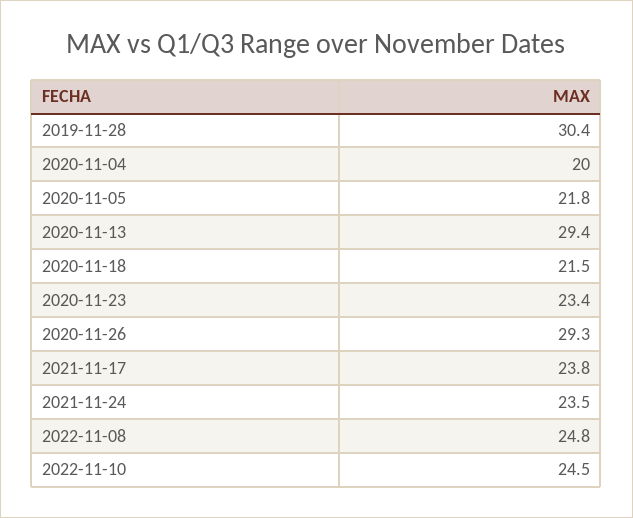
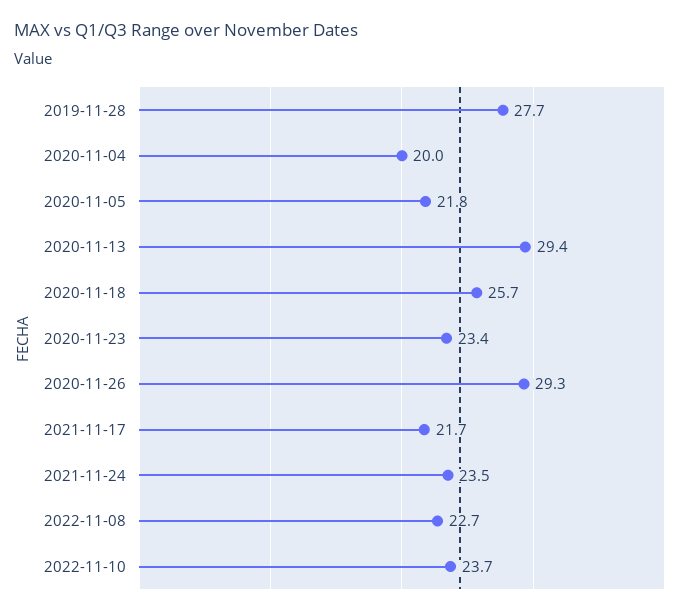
  {
-   "2019-11-28": 30.4,
+   "2019-11-28": 27.7,
    "2020-11-04": 20,
    "2020-11-05": 21.8,
    "2020-11-13": 29.4,
-   "2020-11-18": 21.5,
+   "2020-11-18": 25.7,
    "2020-11-23": 23.4,
    "2020-11-26": 29.3,
-   "2021-11-17": 23.8,
+   "2021-11-17": 21.7,
    "2021-11-24": 23.5,
-   "2022-11-08": 24.8,
+   "2022-11-08": 22.7,
-   "2022-11-10": 24.5
+   "2022-11-10": 23.7
  }

